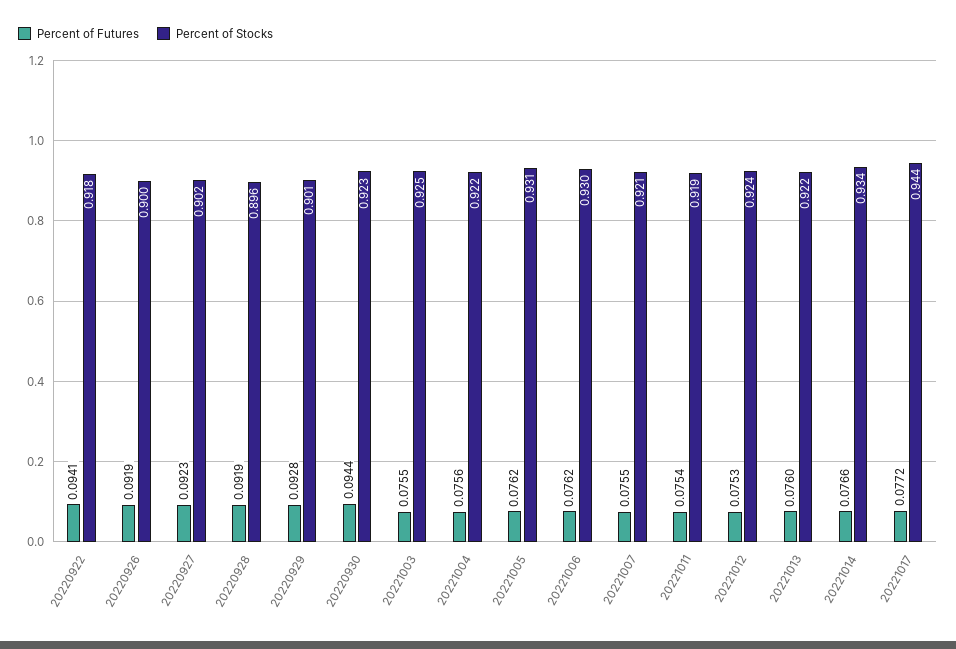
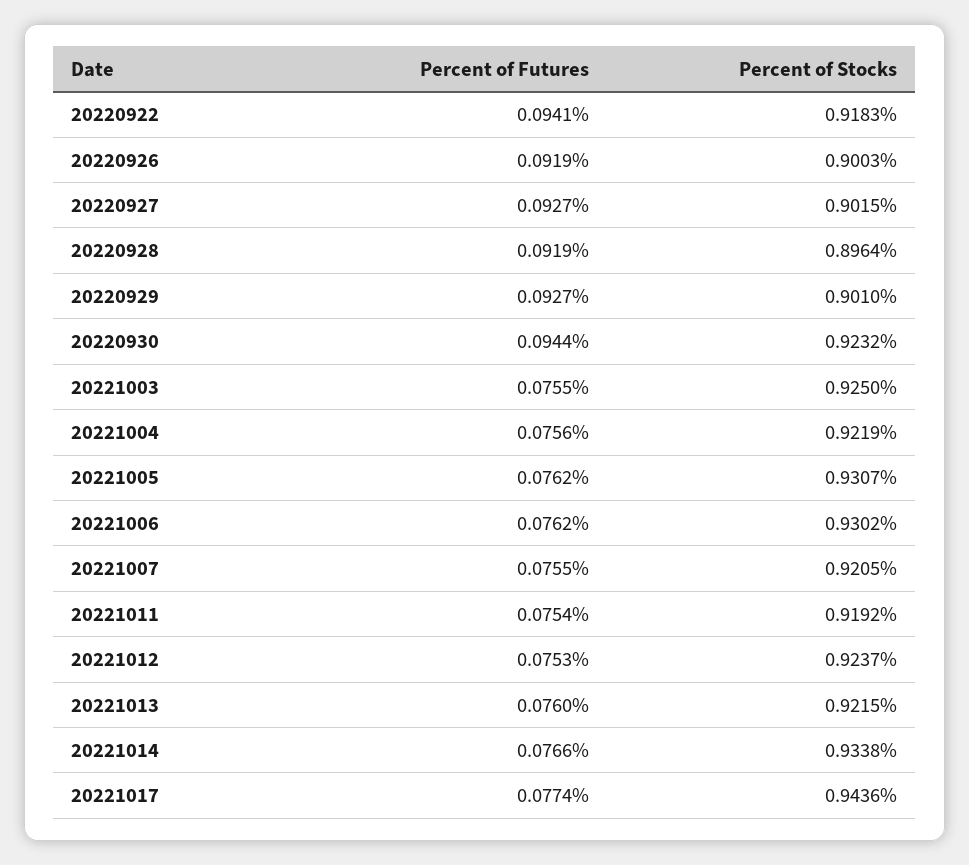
  {
    "Percent of Futures": {
      "20220922": 0.0941,
      "20220926": 0.0919,
-     "20220927": 0.0923,
+     "20220927": 0.0927,
      "20220928": 0.0919,
-     "20220929": 0.0928,
+     "20220929": 0.0927,
      "20220930": 0.0944,
      "20221003": 0.0755,
      "20221004": 0.0756,
      "20221005": 0.0762,
      "20221006": 0.0762,
      "20221007": 0.0755,
      "20221011": 0.0754,
      "20221012": 0.0753,
      "20221013": 0.076,
      "20221014": 0.0766,
-     "20221017": 0.0772
+     "20221017": 0.0774
    },
    "Percent of Stocks": {
      "20220922": 0.9183,
      "20220926": 0.9003,
      "20220927": 0.9015,
      "20220928": 0.8964,
      "20220929": 0.901,
      "20220930": 0.9232,
      "20221003": 0.925,
      "20221004": 0.9219,
      "20221005": 0.9307,
      "20221006": 0.9302,
      "20221007": 0.9205,
      "20221011": 0.9192,
      "20221012": 0.9237,
      "20221013": 0.9215,
      "20221014": 0.9338,
      "20221017": 0.9436
    }
  }

